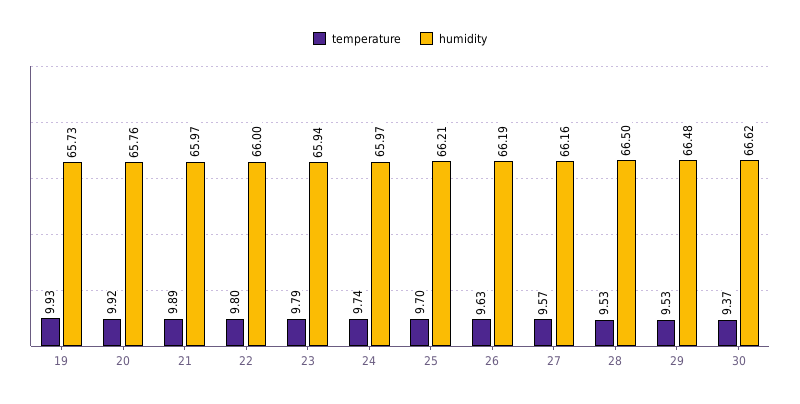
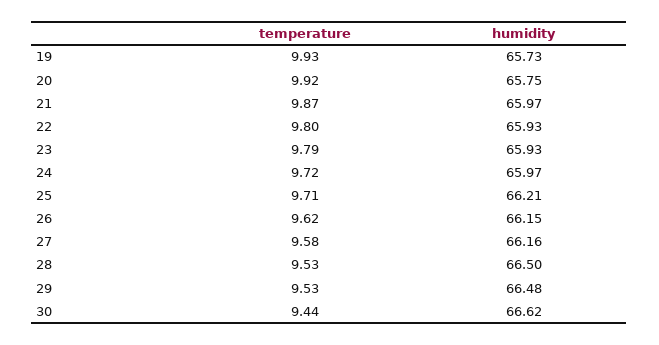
  {
    "temperature": {
      "19": 9.93,
      "20": 9.92,
-     "21": 9.89,
+     "21": 9.87,
      "22": 9.8,
      "23": 9.79,
-     "24": 9.74,
+     "24": 9.72,
-     "25": 9.7,
+     "25": 9.71,
-     "26": 9.63,
+     "26": 9.62,
-     "27": 9.57,
+     "27": 9.58,
      "28": 9.53,
      "29": 9.53,
-     "30": 9.37
+     "30": 9.44
    },
    "humidity": {
      "19": 65.73,
-     "20": 65.76,
+     "20": 65.75,
      "21": 65.97,
-     "22": 66,
+     "22": 65.93,
-     "23": 65.94,
+     "23": 65.93,
      "24": 65.97,
      "25": 66.21,
-     "26": 66.19,
+     "26": 66.15,
      "27": 66.16,
      "28": 66.5,
      "29": 66.48,
      "30": 66.62
    }
  }

